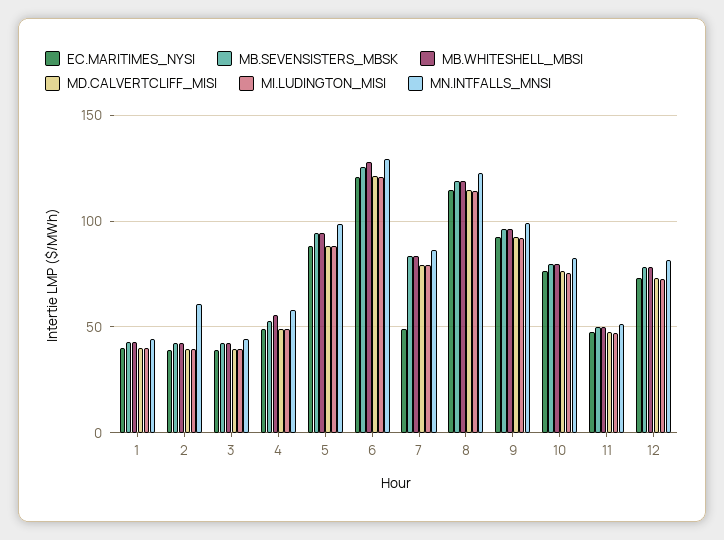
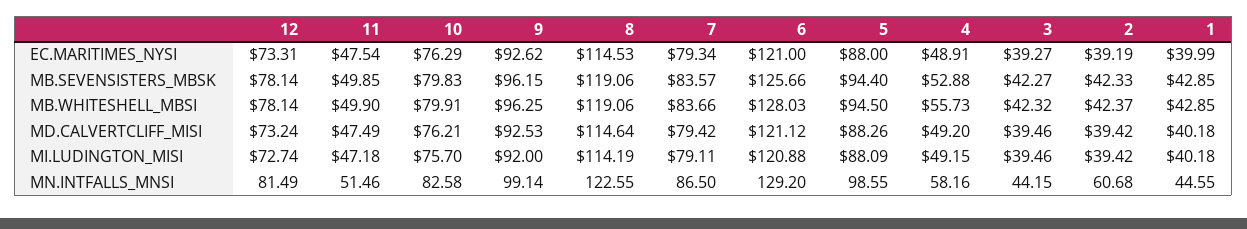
  {
    "EC.MARITIMES_NYSI": {
      "1": 39.99,
      "2": 39.19,
      "3": 39.27,
      "4": 48.91,
      "5": 88,
      "6": 121,
-     "7": 50,
+     "7": 79.34,
      "8": 114.53,
      "9": 92.62,
      "10": 76.29,
      "11": 47.54,
      "12": 73.31
    },
    "MB.SEVENSISTERS_MBSK": {
      "1": 42.85,
      "2": 42.33,
      "3": 42.27,
      "4": 52.88,
      "5": 94.4,
      "6": 125.66,
      "7": 83.57,
      "8": 119.06,
      "9": 96.15,
      "10": 79.83,
      "11": 49.85,
      "12": 78.14
    },
    "MB.WHITESHELL_MBSI": {
      "1": 42.85,
      "2": 42.37,
      "3": 42.32,
      "4": 55.73,
      "5": 94.5,
      "6": 128.03,
      "7": 83.66,
      "8": 119.06,
      "9": 96.25,
      "10": 79.91,
      "11": 49.9,
      "12": 78.14
    },
    "MD.CALVERTCLIFF_MISI": {
      "1": 40.18,
      "2": 39.42,
      "3": 39.46,
      "4": 49.2,
      "5": 88.26,
      "6": 121.12,
      "7": 79.42,
      "8": 114.64,
      "9": 92.53,
      "10": 76.21,
      "11": 47.49,
      "12": 73.24
    },
    "MI.LUDINGTON_MISI": {
      "1": 40.18,
      "2": 39.42,
      "3": 39.46,
      "4": 49.15,
      "5": 88.09,
      "6": 120.88,
      "7": 79.11,
      "8": 114.19,
      "9": 92,
      "10": 75.7,
      "11": 47.18,
      "12": 72.74
    },
    "MN.INTFALLS_MNSI": {
      "1": 44.55,
      "2": 60.68,
      "3": 44.15,
      "4": 58.16,
      "5": 98.55,
      "6": 129.2,
      "7": 86.5,
      "8": 122.55,
      "9": 99.14,
      "10": 82.58,
      "11": 51.46,
      "12": 81.49
    }
  }

